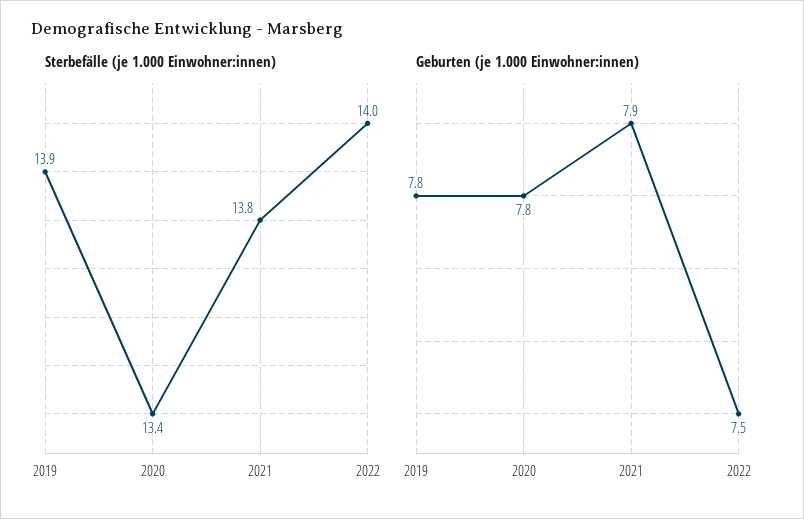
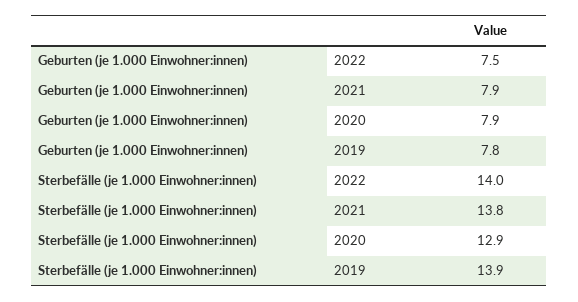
  {
    "Sterbefälle (je 1.000 Einwohner:innen)": {
      "2019": 13.9,
-     "2020": 13.4,
+     "2020": 12.9,
      "2021": 13.8,
      "2022": 14
    },
    "Geburten (je 1.000 Einwohner:innen)": {
      "2019": 7.8,
-     "2020": 7.8,
+     "2020": 7.9,
      "2021": 7.9,
      "2022": 7.5
    }
  }

